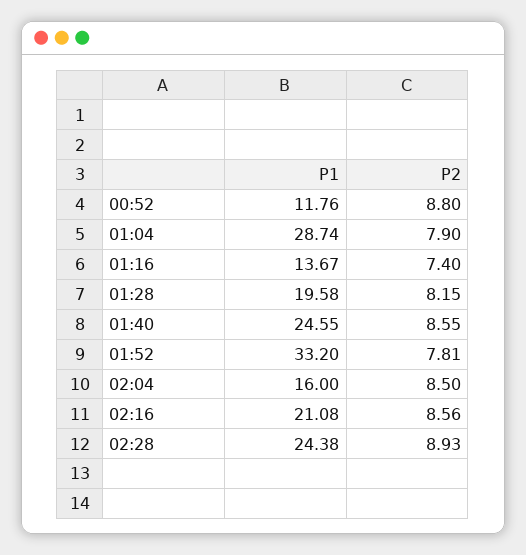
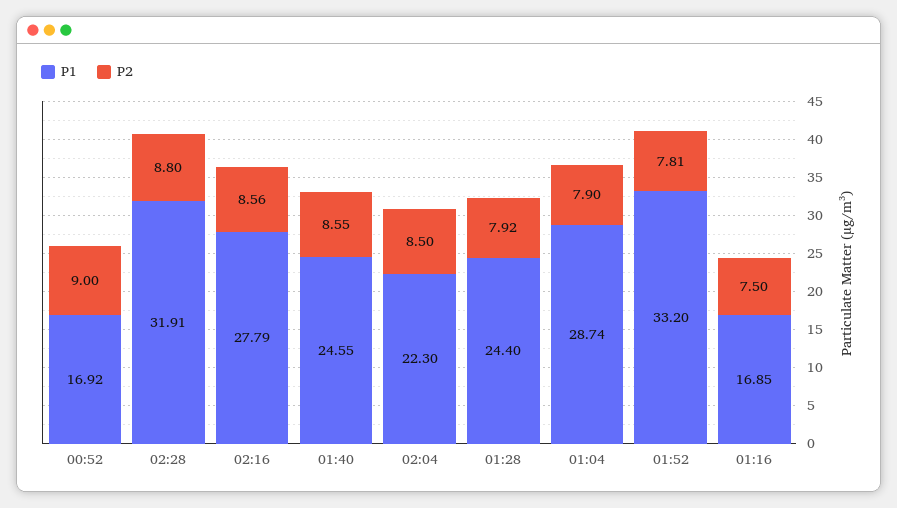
  {
    "P1": {
-     "00:52": 11.76,
+     "00:52": 16.92,
      "01:04": 28.74,
-     "01:16": 13.67,
+     "01:16": 16.85,
-     "01:28": 19.58,
+     "01:28": 24.4,
      "01:40": 24.55,
      "01:52": 33.2,
-     "02:04": 16,
+     "02:04": 22.3,
-     "02:16": 21.08,
+     "02:16": 27.79,
-     "02:28": 24.38
+     "02:28": 31.91
    },
    "P2": {
-     "00:52": 8.8,
+     "00:52": 9,
      "01:04": 7.9,
-     "01:16": 7.4,
+     "01:16": 7.5,
-     "01:28": 8.15,
+     "01:28": 7.92,
      "01:40": 8.55,
      "01:52": 7.81,
      "02:04": 8.5,
      "02:16": 8.56,
-     "02:28": 8.93
+     "02:28": 8.8
    }
  }

